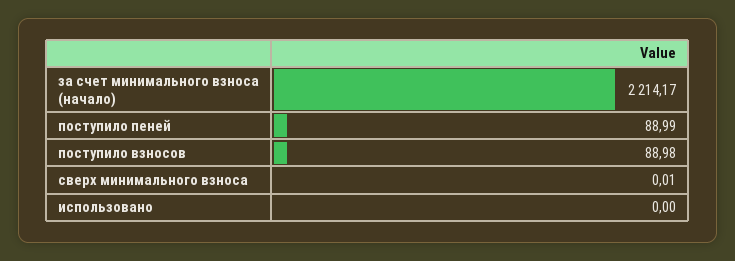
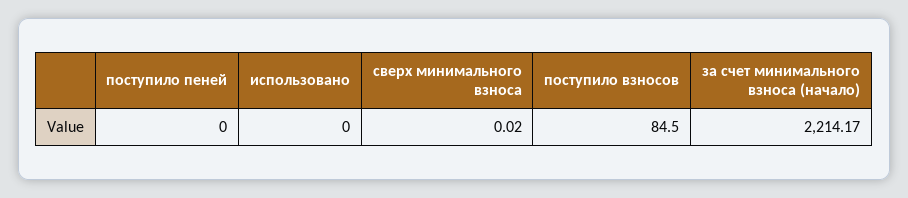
  {
    "за счет минимального взноса (начало)": 2214.17,
-   "поступило пеней": 88.99,
+   "поступило пеней": 0,
-   "поступило взносов": 88.98,
+   "поступило взносов": 84.5,
-   "сверх минимального взноса": 0.01,
+   "сверх минимального взноса": 0.02,
    "использовано": 0
  }

